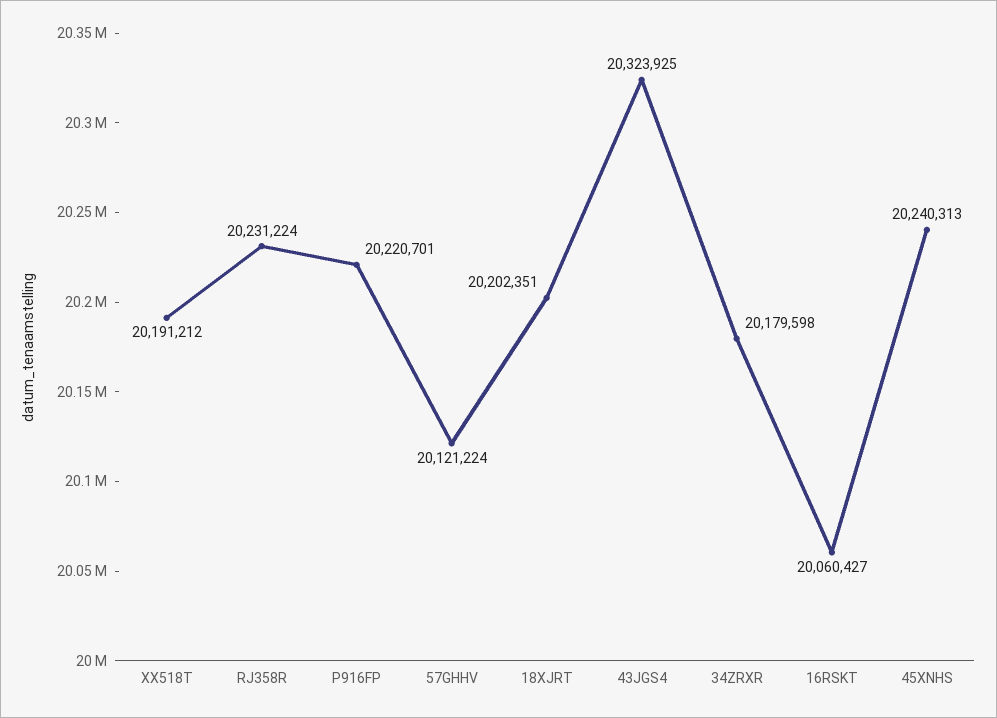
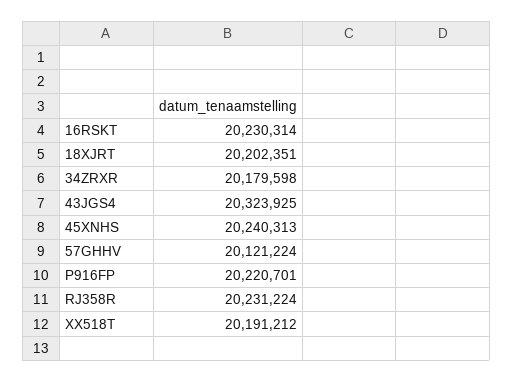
  {
    "XX518T": 20191212,
    "RJ358R": 20231224,
    "P916FP": 20220701,
    "57GHHV": 20121224,
    "18XJRT": 20202351,
    "43JGS4": 20323925,
    "34ZRXR": 20179598,
-   "16RSKT": 20060427,
+   "16RSKT": 20230314,
    "45XNHS": 20240313
  }

